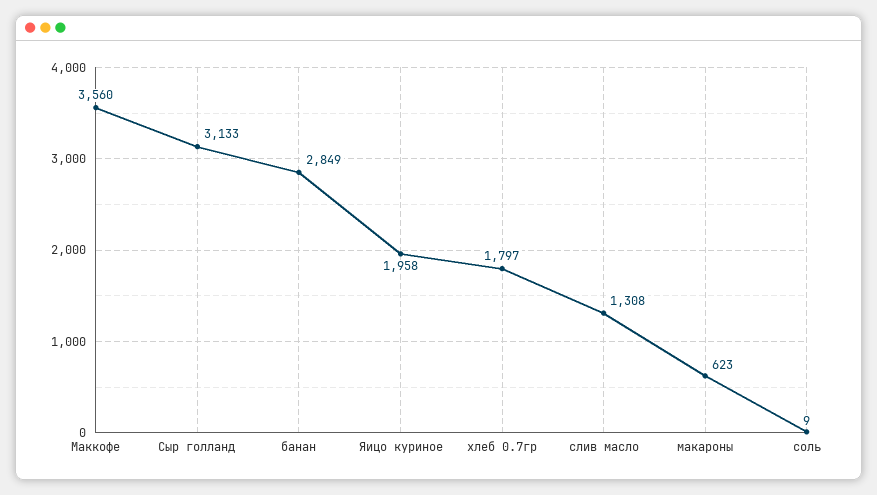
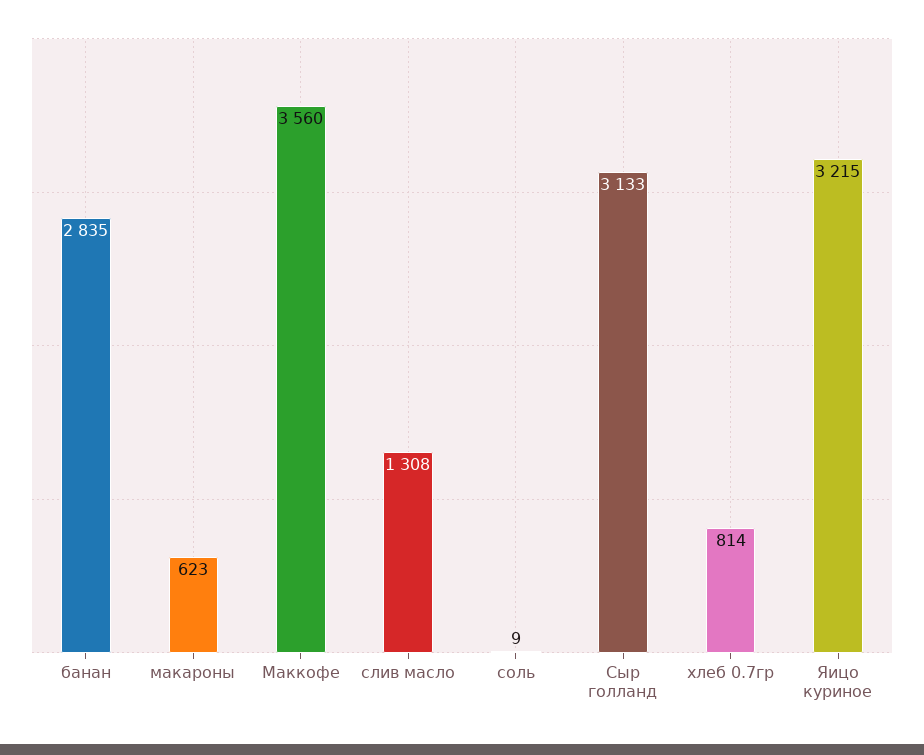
  {
    "Маккофе": 3560,
    "Сыр голланд": 3133,
-   "банан": 2849,
+   "банан": 2835,
-   "Яицо куриное": 1958,
+   "Яицо куриное": 3215,
-   "хлеб 0.7гр": 1797,
+   "хлеб 0.7гр": 814,
    "слив масло": 1308,
    "макароны": 623,
    "соль": 9
  }

